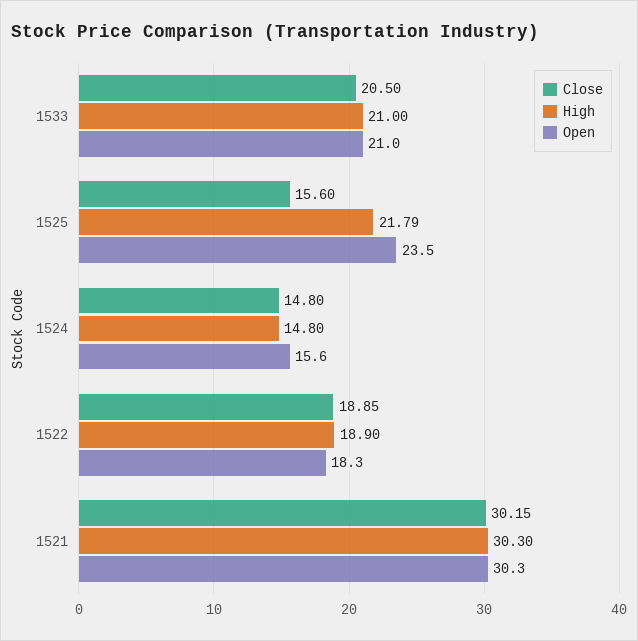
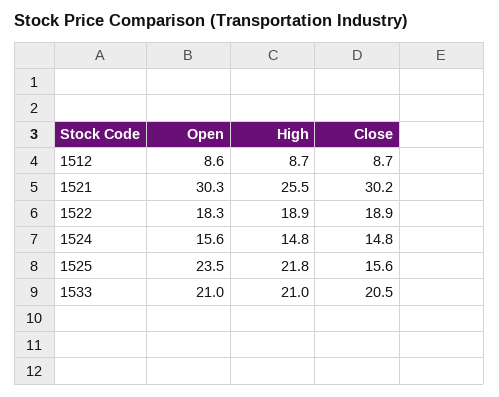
  {
    "Close": {
      "1533": 20.5,
      "1525": 15.6,
      "1524": 14.8,
      "1522": 18.85,
-     "1521": 30.15
+     "1521": 30.15,
+     "1512": 8.7
    },
    "High": {
      "1533": 21,
      "1525": 21.79,
      "1524": 14.8,
      "1522": 18.9,
-     "1521": 30.3
+     "1521": 25.5,
+     "1512": 8.7
    },
    "Open": {
      "1533": 21,
      "1525": 23.5,
      "1524": 15.6,
      "1522": 18.3,
-     "1521": 30.3
+     "1521": 30.3,
+     "1512": 8.6
    }
  }

